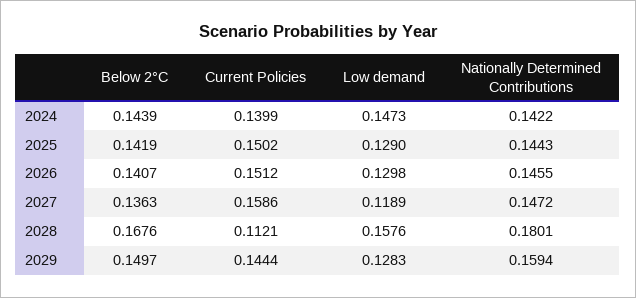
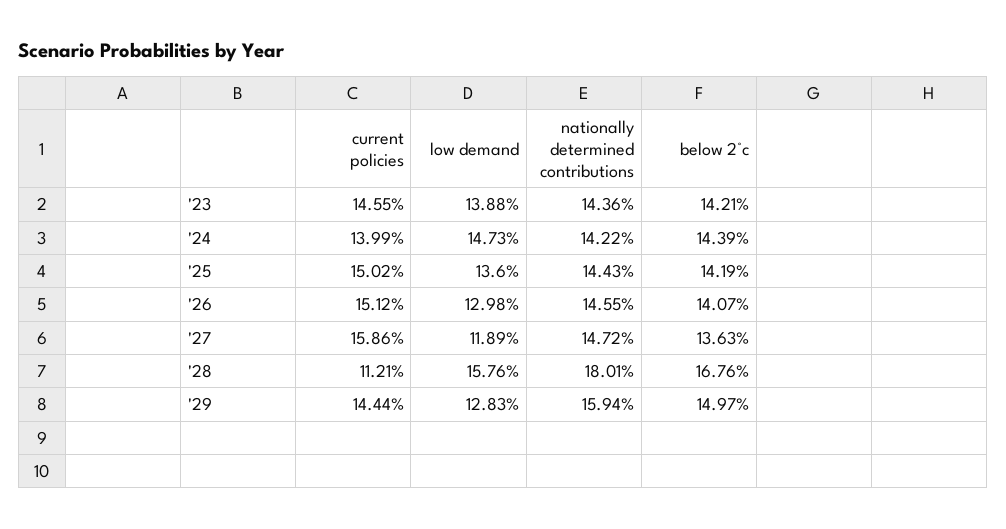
  {
    "Below 2°C": {
      "2024": 0.1439,
      "2025": 0.1419,
      "2026": 0.1407,
      "2027": 0.1363,
      "2028": 0.1676,
-     "2029": 0.1497
+     "2029": 0.1497,
+     "'23": 0.1421
    },
    "Current Policies": {
      "2024": 0.1399,
      "2025": 0.1502,
      "2026": 0.1512,
      "2027": 0.1586,
      "2028": 0.1121,
-     "2029": 0.1444
+     "2029": 0.1444,
+     "'23": 0.1455
    },
    "Low demand": {
      "2024": 0.1473,
-     "2025": 0.129,
+     "2025": 0.136,
      "2026": 0.1298,
      "2027": 0.1189,
      "2028": 0.1576,
-     "2029": 0.1283
+     "2029": 0.1283,
+     "'23": 0.1388
    },
    "Nationally Determined Contributions": {
      "2024": 0.1422,
      "2025": 0.1443,
      "2026": 0.1455,
      "2027": 0.1472,
      "2028": 0.1801,
-     "2029": 0.1594
+     "2029": 0.1594,
+     "'23": 0.1436
    }
  }

